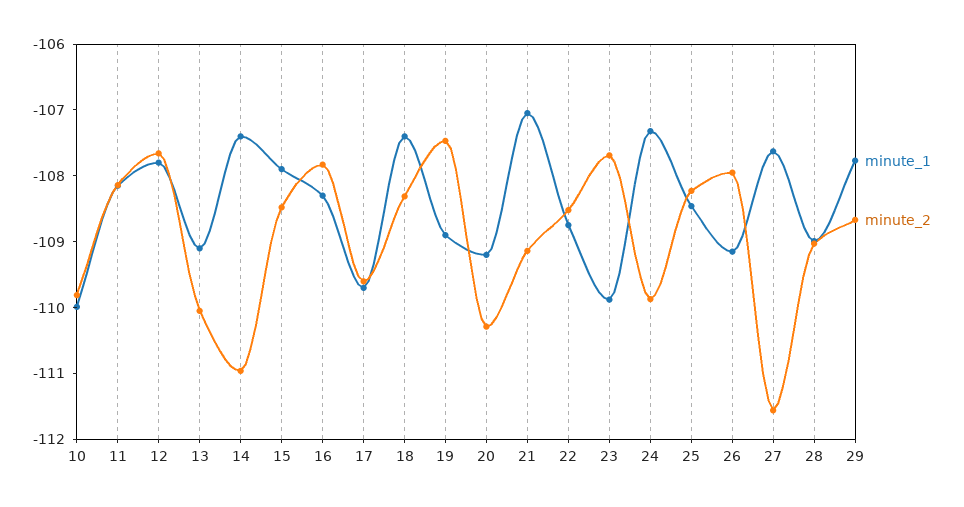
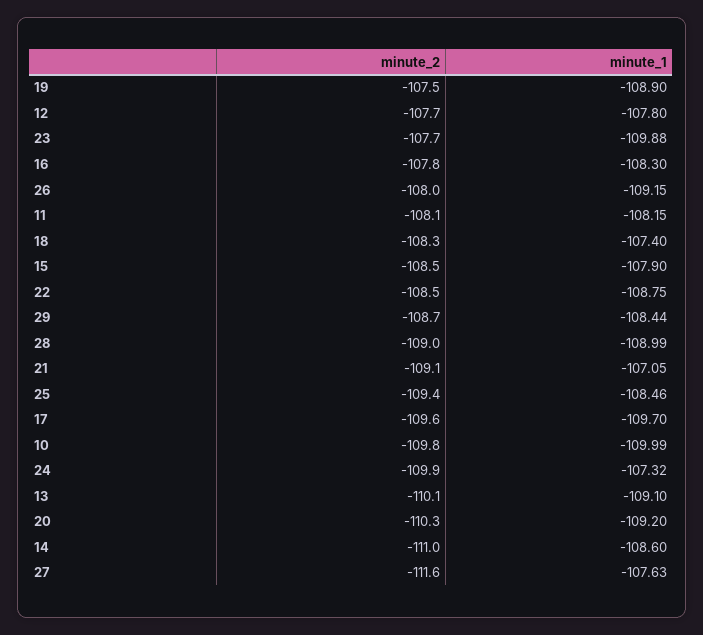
  {
    "minute_1": {
      "10": -109.99,
      "11": -108.15,
      "12": -107.8,
      "13": -109.1,
-     "14": -107.4,
+     "14": -108.6,
      "15": -107.9,
      "16": -108.3,
      "17": -109.7,
      "18": -107.4,
      "19": -108.9,
      "20": -109.2,
      "21": -107.05,
      "22": -108.75,
      "23": -109.88,
      "24": -107.32,
      "25": -108.46,
      "26": -109.15,
      "27": -107.63,
      "28": -108.99,
-     "29": -107.8
+     "29": -108.44
    },
    "minute_2": {
      "10": -109.8,
      "11": -108.1,
      "12": -107.7,
      "13": -110.1,
      "14": -111,
      "15": -108.5,
      "16": -107.8,
      "17": -109.6,
      "18": -108.3,
      "19": -107.5,
      "20": -110.3,
      "21": -109.1,
      "22": -108.5,
      "23": -107.7,
      "24": -109.9,
-     "25": -108.2,
+     "25": -109.4,
      "26": -108,
      "27": -111.6,
      "28": -109,
      "29": -108.7
    }
  }

